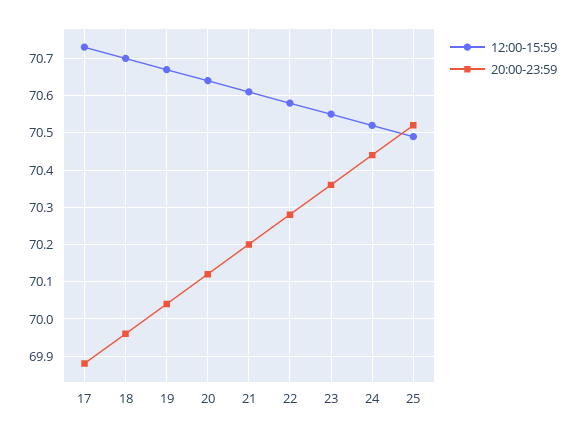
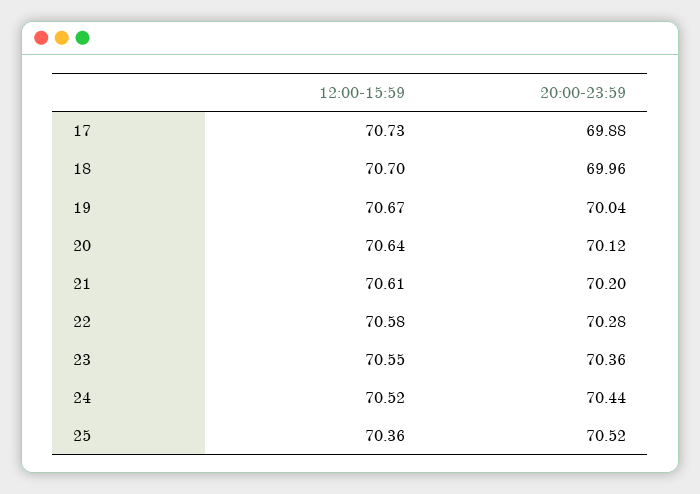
  {
    "12:00-15:59": {
      "17": 70.73,
      "18": 70.7,
      "19": 70.67,
      "20": 70.64,
      "21": 70.61,
      "22": 70.58,
      "23": 70.55,
      "24": 70.52,
-     "25": 70.5
+     "25": 70.36
    },
    "20:00-23:59": {
      "17": 69.88,
      "18": 69.96,
      "19": 70.04,
      "20": 70.12,
      "21": 70.2,
      "22": 70.28,
      "23": 70.36,
      "24": 70.44,
      "25": 70.52
    }
  }

